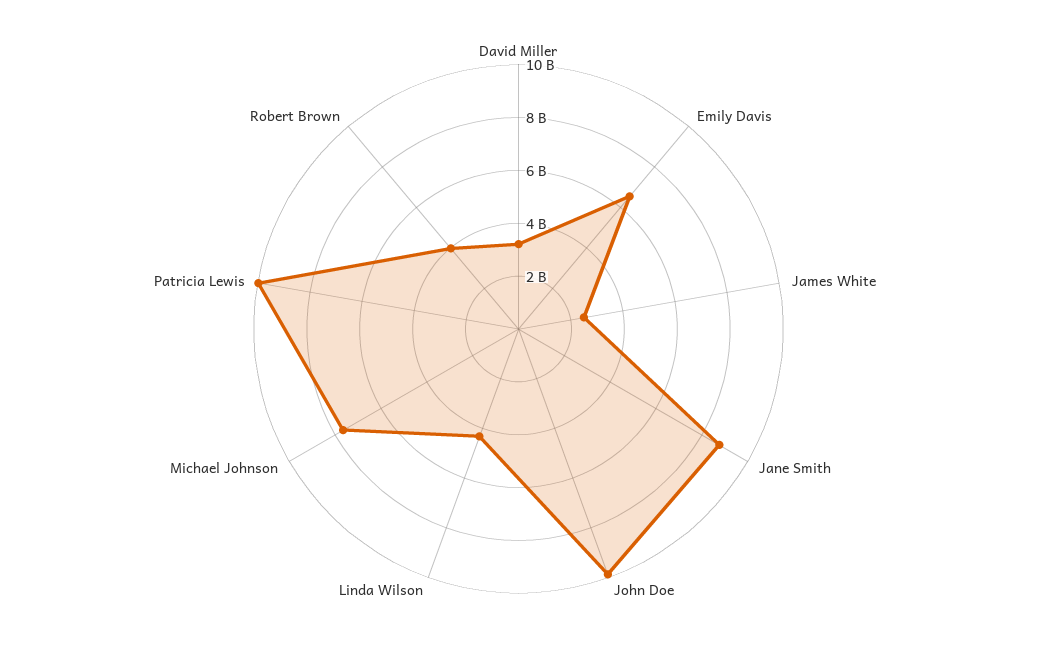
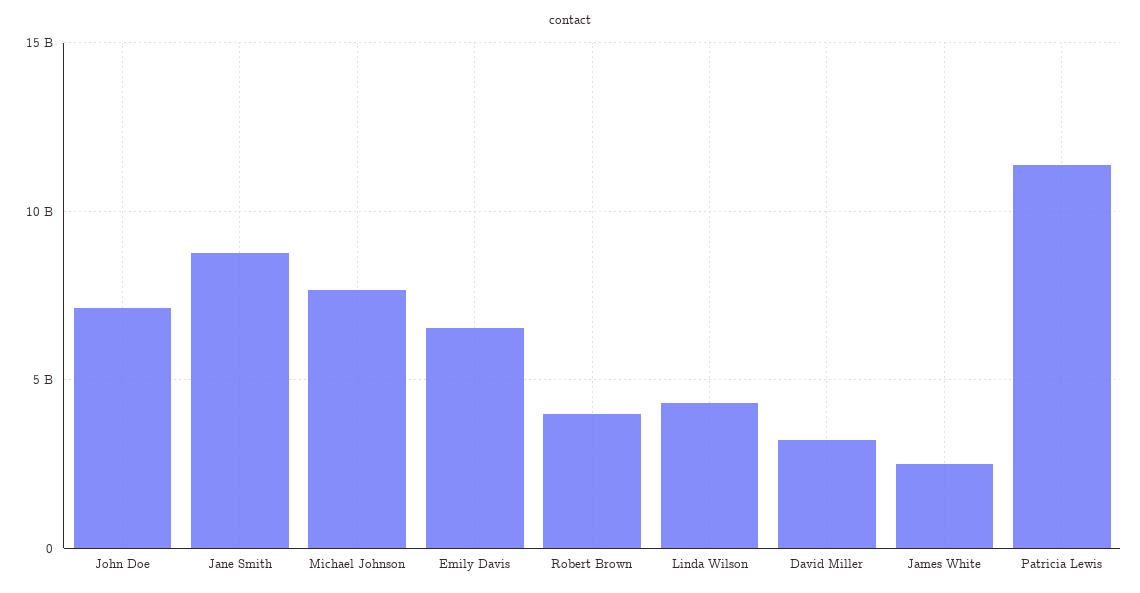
  {
    "David Miller": 3000000000,
    "Emily Davis": 6500000000,
    "James White": 2500000000,
    "Jane Smith": 9000000000,
-   "John Doe": 10000000000,
+   "John Doe": 7000000000,
    "Linda Wilson": 4500000000,
    "Michael Johnson": 7500000000,
-   "Patricia Lewis": 10000000000,
+   "Patricia Lewis": 11500000000,
    "Robert Brown": 4000000000
  }

